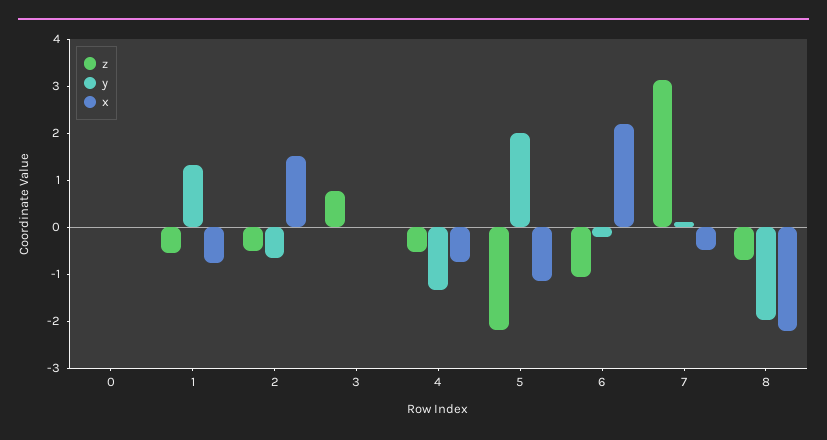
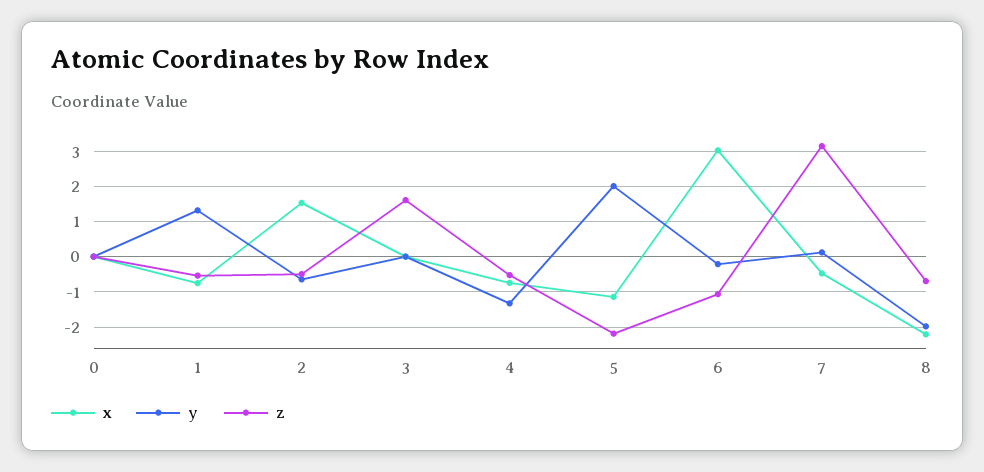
  {
    "z": {
      "0": 0,
      "1": -0.6,
      "2": -0.4,
-     "3": 0.8,
+     "3": 1.6,
      "4": -0.6,
      "5": -2.2,
      "6": -1,
      "7": 3.2,
      "8": -0.6
    },
    "y": {
      "0": 0,
      "1": 1.4,
      "2": -0.6,
      "3": 0,
      "4": -1.4,
      "5": 2,
      "6": -0.2,
      "7": 0.2,
      "8": -2
    },
    "x": {
      "0": 0,
      "1": -0.8,
      "2": 1.6,
      "3": 0,
      "4": -0.8,
      "5": -1.2,
-     "6": 2.2,
+     "6": 3,
      "7": -0.4,
      "8": -2.2
    }
  }

